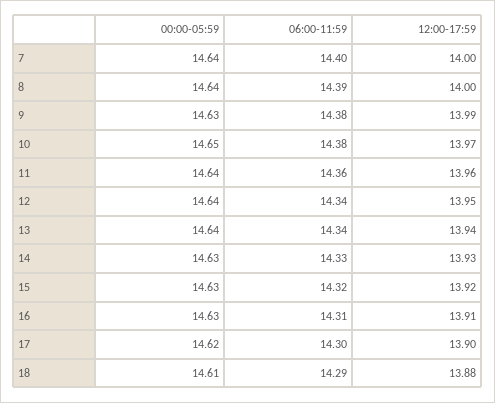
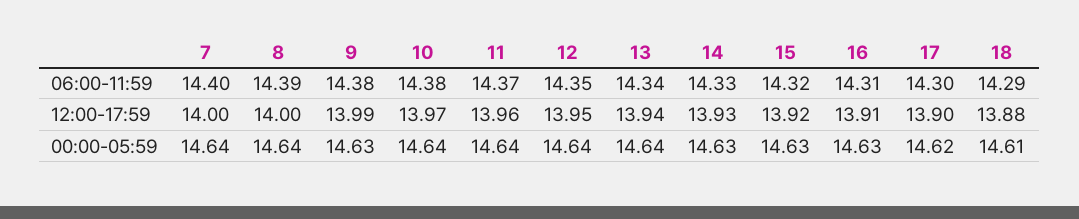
  {
    "00:00-05:59": {
      "7": 14.64,
      "8": 14.64,
      "9": 14.63,
-     "10": 14.65,
+     "10": 14.64,
      "11": 14.64,
      "12": 14.64,
      "13": 14.64,
      "14": 14.63,
      "15": 14.63,
      "16": 14.63,
      "17": 14.62,
      "18": 14.61
    },
    "06:00-11:59": {
      "7": 14.4,
      "8": 14.39,
      "9": 14.38,
      "10": 14.38,
-     "11": 14.36,
+     "11": 14.37,
-     "12": 14.34,
+     "12": 14.35,
      "13": 14.34,
      "14": 14.33,
      "15": 14.32,
      "16": 14.31,
      "17": 14.3,
      "18": 14.29
    },
    "12:00-17:59": {
      "7": 14,
      "8": 14,
      "9": 13.99,
      "10": 13.97,
      "11": 13.96,
      "12": 13.95,
      "13": 13.94,
      "14": 13.93,
      "15": 13.92,
      "16": 13.91,
      "17": 13.9,
      "18": 13.88
    }
  }

